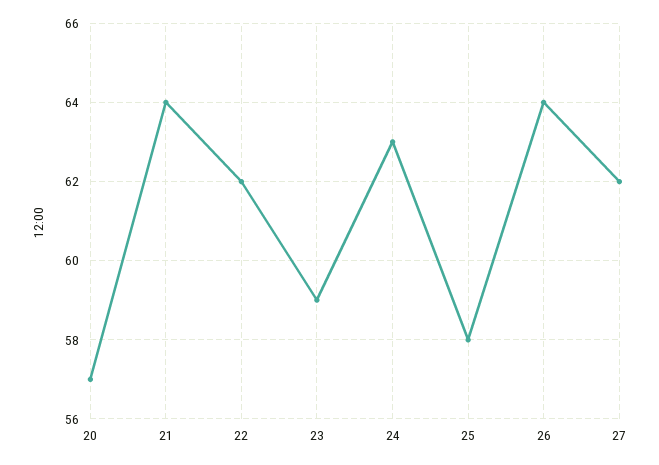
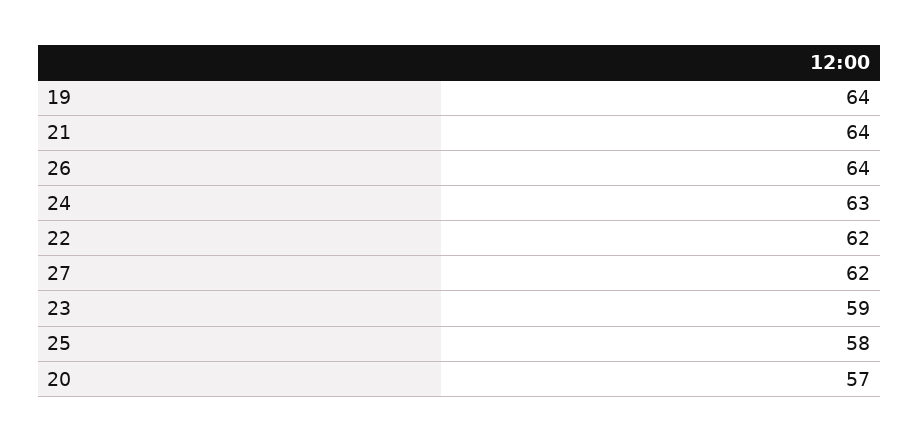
  {
    "20": 57,
    "21": 64,
    "22": 62,
    "23": 59,
    "24": 63,
    "25": 58,
    "26": 64,
-   "27": 62
+   "27": 62,
+   "19": 64
  }

